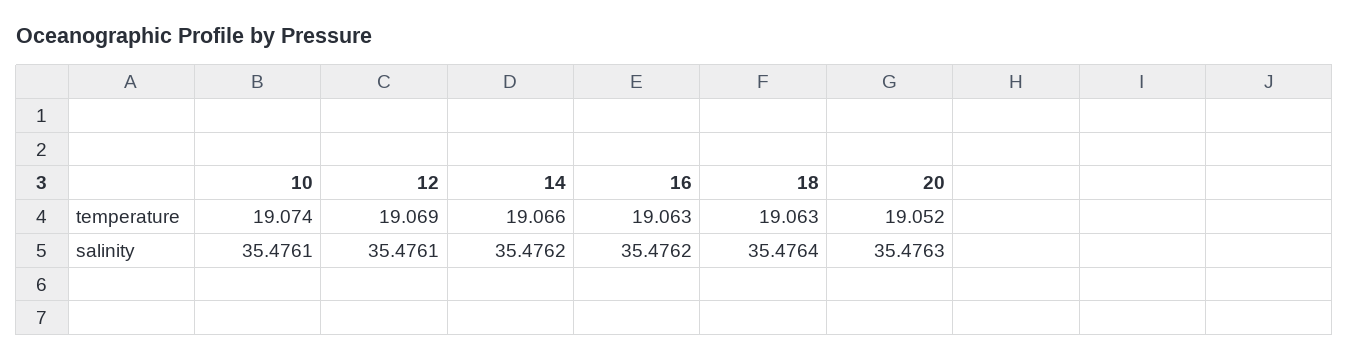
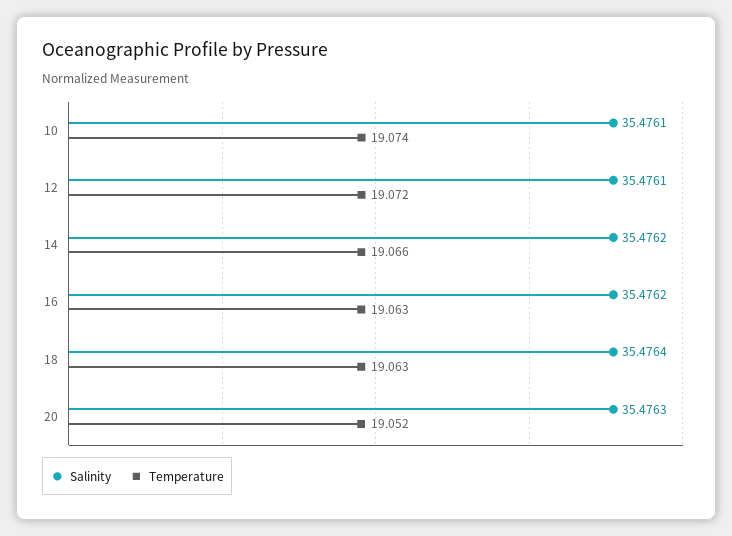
  {
    "temperature": {
      "10": 19.074,
-     "12": 19.069,
+     "12": 19.072,
      "14": 19.066,
      "16": 19.063,
      "18": 19.063,
      "20": 19.052
    },
    "salinity": {
      "10": 35.4761,
      "12": 35.4761,
      "14": 35.4762,
      "16": 35.4762,
      "18": 35.4764,
      "20": 35.4763
    }
  }

